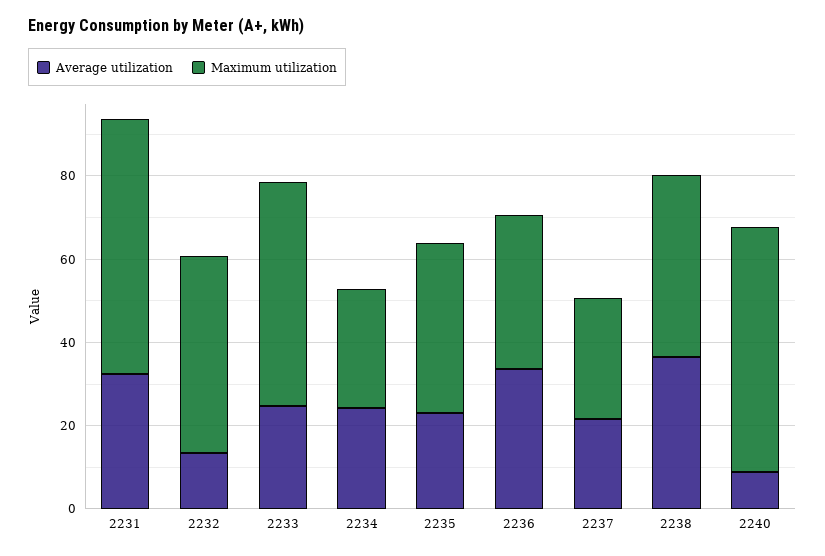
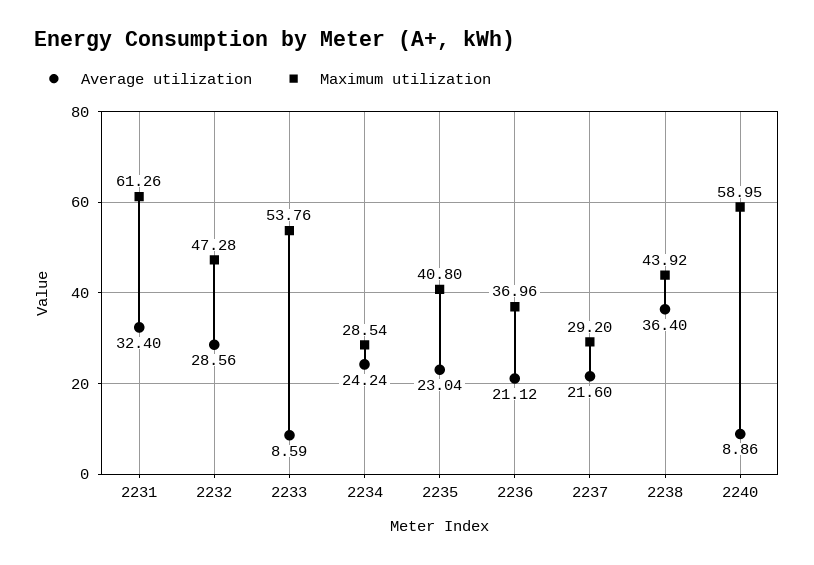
  {
    "Average utilization": {
      "2231": 32.4,
-     "2232": 15,
+     "2232": 28.56,
-     "2233": 25,
+     "2233": 8.59,
      "2234": 24.24,
      "2235": 23.04,
-     "2236": 35,
+     "2236": 21.12,
      "2237": 21.6,
      "2238": 36.4,
      "2240": 8.86
    },
    "Maximum utilization": {
      "2231": 61.26,
      "2232": 47.28,
      "2233": 53.76,
      "2234": 28.54,
      "2235": 40.8,
      "2236": 36.96,
      "2237": 29.2,
      "2238": 43.92,
      "2240": 58.95
    }
  }

